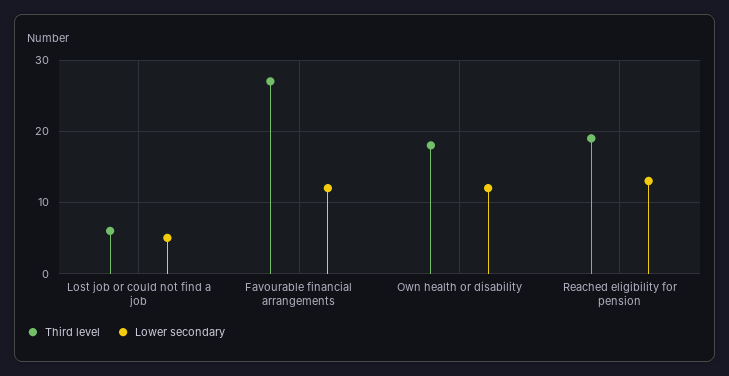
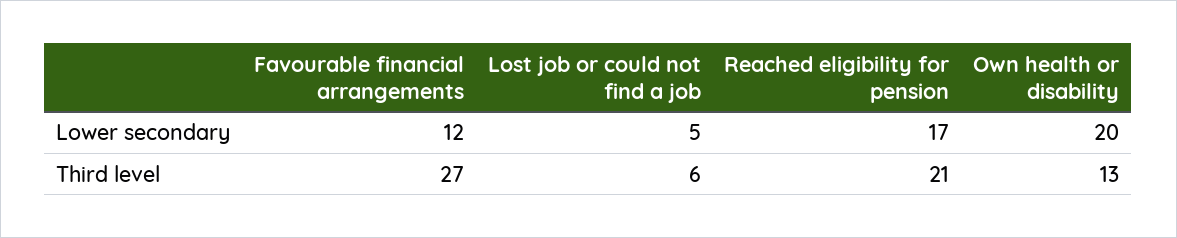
  {
    "Third level": {
      "Lost job or could not find a job": 6,
      "Favourable financial arrangements": 27,
-     "Own health or disability": 18,
+     "Own health or disability": 13,
-     "Reached eligibility for pension": 19
+     "Reached eligibility for pension": 21
    },
    "Lower secondary": {
      "Lost job or could not find a job": 5,
      "Favourable financial arrangements": 12,
-     "Own health or disability": 12,
+     "Own health or disability": 20,
-     "Reached eligibility for pension": 13
+     "Reached eligibility for pension": 17
    }
  }

